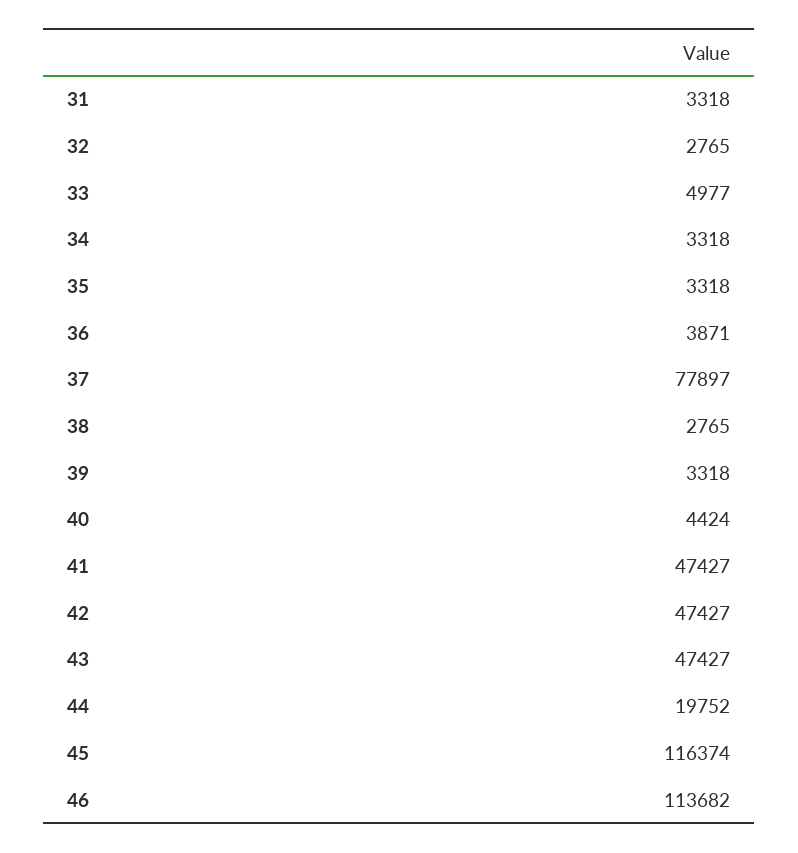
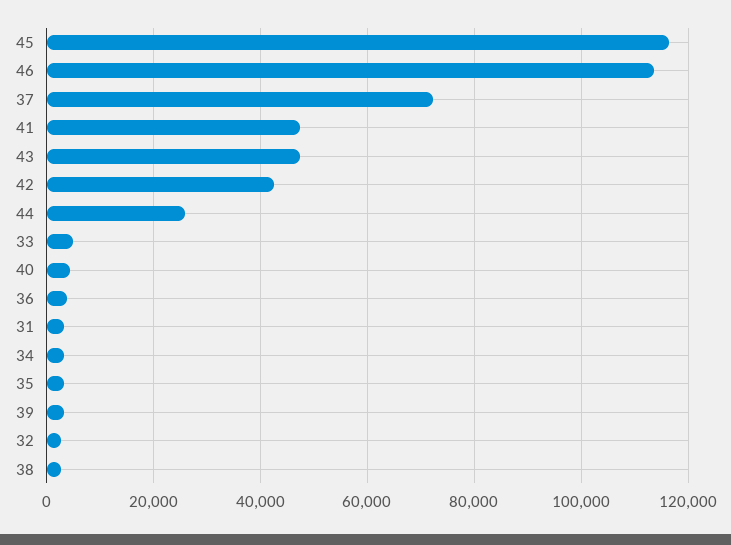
  {
    "31": 3318,
    "32": 2765,
    "33": 4977,
    "34": 3318,
    "35": 3318,
    "36": 3871,
-   "37": 77897,
+   "37": 72000,
    "38": 2765,
    "39": 3318,
    "40": 4424,
    "41": 47427,
-   "42": 47427,
+   "42": 42000,
    "43": 47427,
-   "44": 19752,
+   "44": 26000,
    "45": 116374,
    "46": 113682
  }

